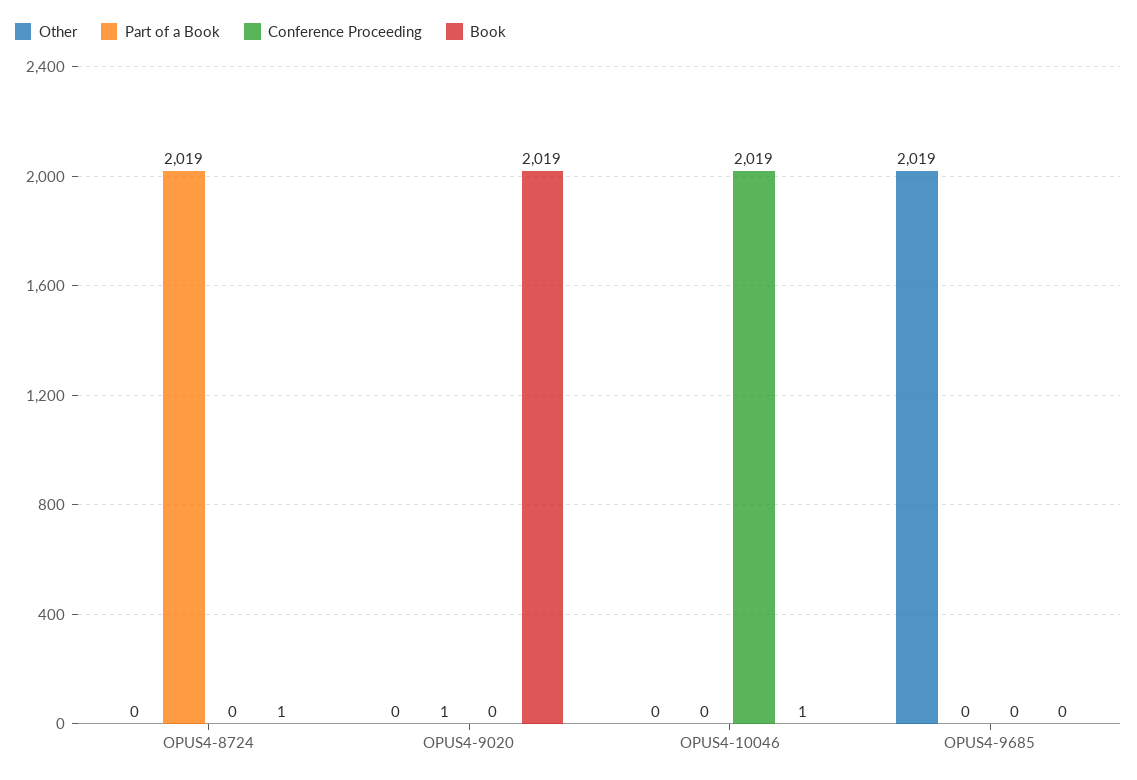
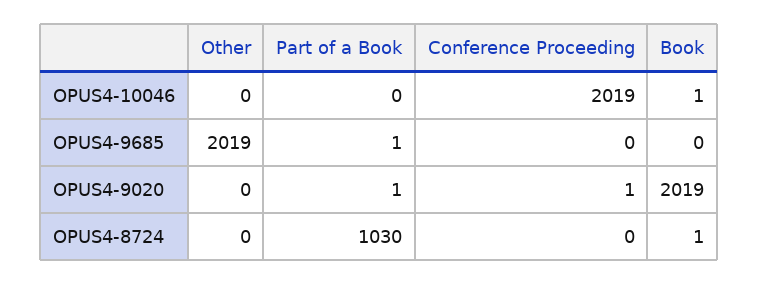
  {
    "Other": {
      "OPUS4-8724": 0,
      "OPUS4-9020": 0,
      "OPUS4-10046": 0,
      "OPUS4-9685": 2019
    },
    "Part of a Book": {
-     "OPUS4-8724": 2019,
+     "OPUS4-8724": 1030,
      "OPUS4-9020": 1,
      "OPUS4-10046": 0,
-     "OPUS4-9685": 0
+     "OPUS4-9685": 1
    },
    "Conference Proceeding": {
      "OPUS4-8724": 0,
-     "OPUS4-9020": 0,
+     "OPUS4-9020": 1,
      "OPUS4-10046": 2019,
      "OPUS4-9685": 0
    },
    "Book": {
      "OPUS4-8724": 1,
      "OPUS4-9020": 2019,
      "OPUS4-10046": 1,
      "OPUS4-9685": 0
    }
  }

